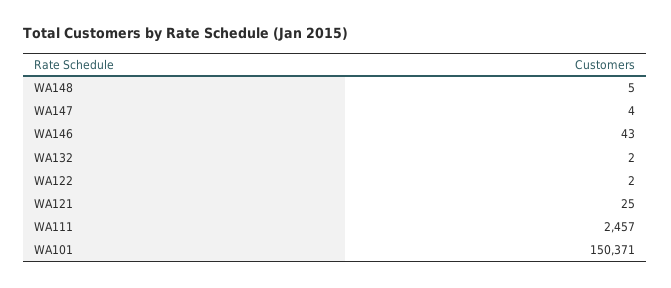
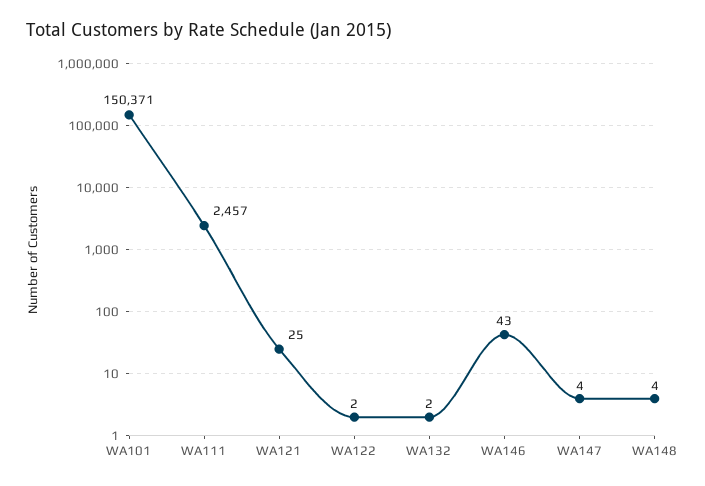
  {
-   "WA148": 5,
+   "WA148": 4,
    "WA147": 4,
    "WA146": 43,
    "WA132": 2,
    "WA122": 2,
    "WA121": 25,
    "WA111": 2457,
    "WA101": 150371
  }

